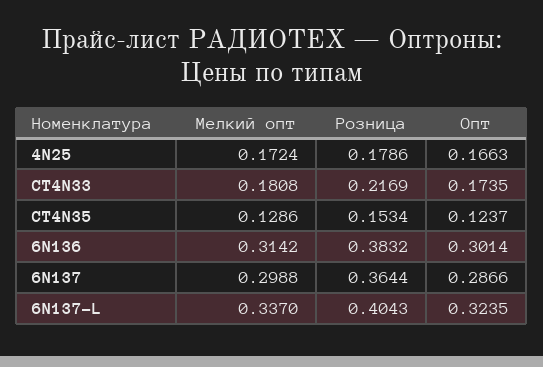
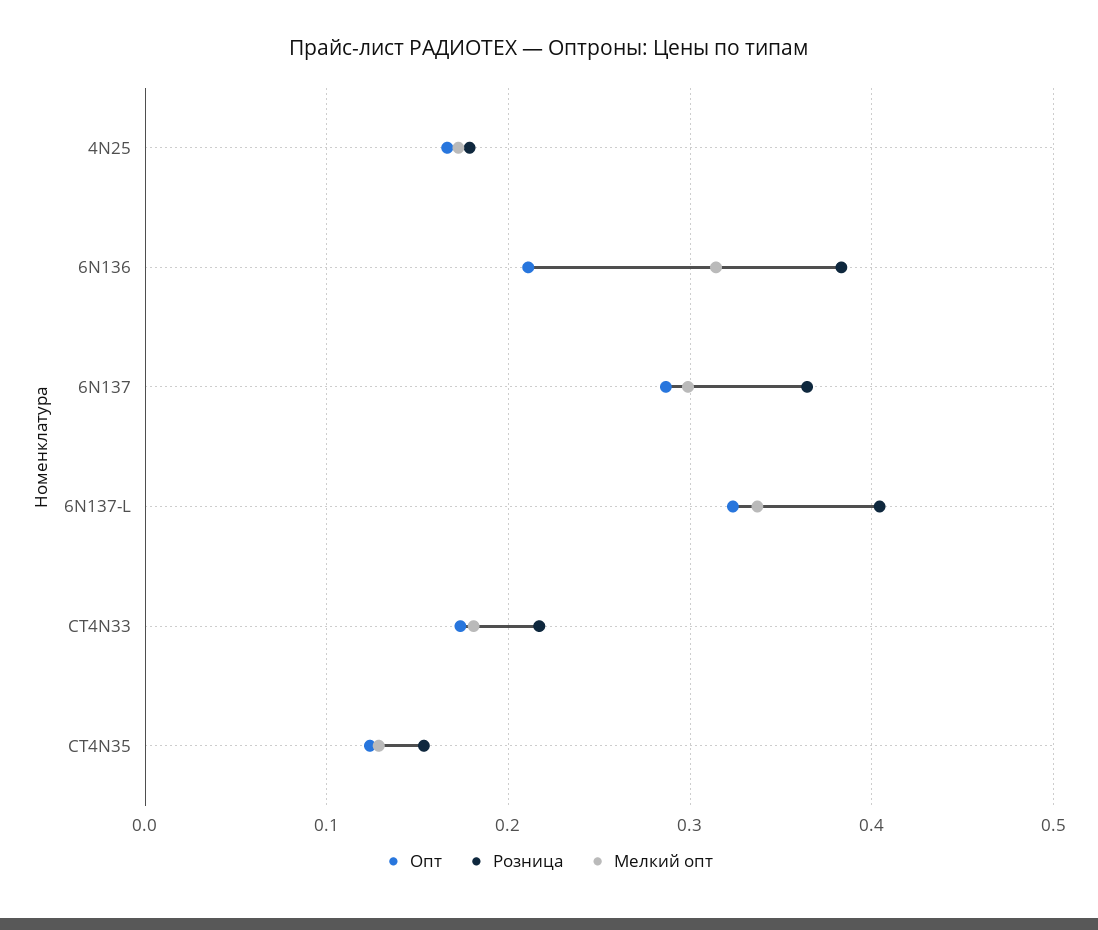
  {
    "Мелкий опт": {
      "4N25": 0.1724,
      "CT4N33": 0.1808,
      "CT4N35": 0.1286,
      "6N136": 0.3142,
      "6N137": 0.2988,
      "6N137-L": 0.337
    },
    "Розница": {
      "4N25": 0.1786,
      "CT4N33": 0.2169,
      "CT4N35": 0.1534,
      "6N136": 0.3832,
      "6N137": 0.3644,
      "6N137-L": 0.4043
    },
    "Опт": {
      "4N25": 0.1663,
      "CT4N33": 0.1735,
      "CT4N35": 0.1237,
-     "6N136": 0.3014,
+     "6N136": 0.21,
      "6N137": 0.2866,
      "6N137-L": 0.3235
    }
  }

